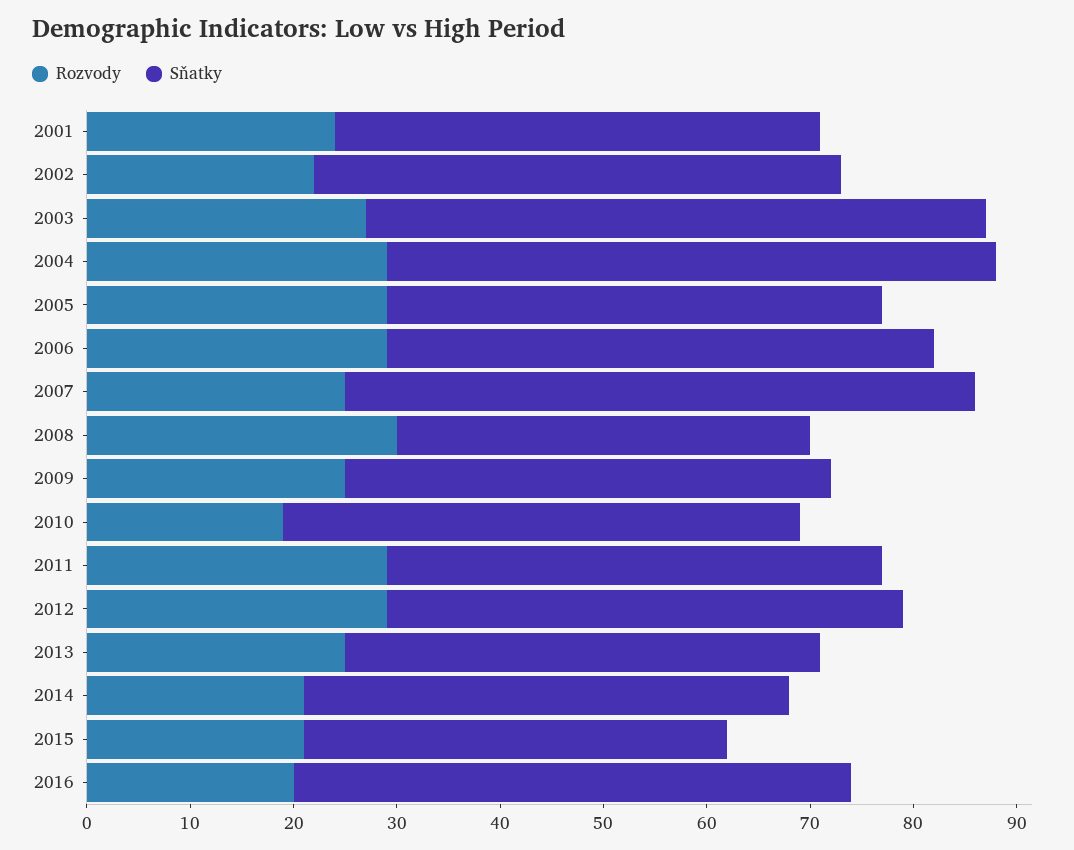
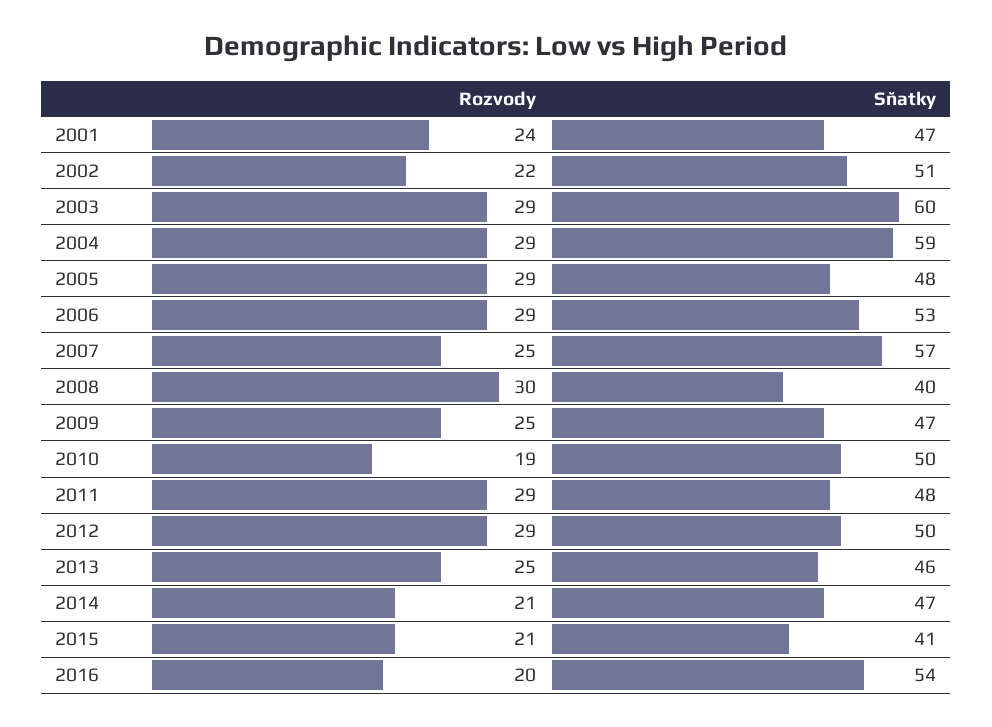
  {
    "Rozvody": {
      "2001": 24,
      "2002": 22,
-     "2003": 27,
+     "2003": 29,
      "2004": 29,
      "2005": 29,
      "2006": 29,
      "2007": 25,
      "2008": 30,
      "2009": 25,
      "2010": 19,
      "2011": 29,
      "2012": 29,
      "2013": 25,
      "2014": 21,
      "2015": 21,
      "2016": 20
    },
    "Sňatky": {
      "2001": 47,
      "2002": 51,
      "2003": 60,
      "2004": 59,
      "2005": 48,
      "2006": 53,
-     "2007": 61,
+     "2007": 57,
      "2008": 40,
      "2009": 47,
      "2010": 50,
      "2011": 48,
      "2012": 50,
      "2013": 46,
      "2014": 47,
      "2015": 41,
      "2016": 54
    }
  }

